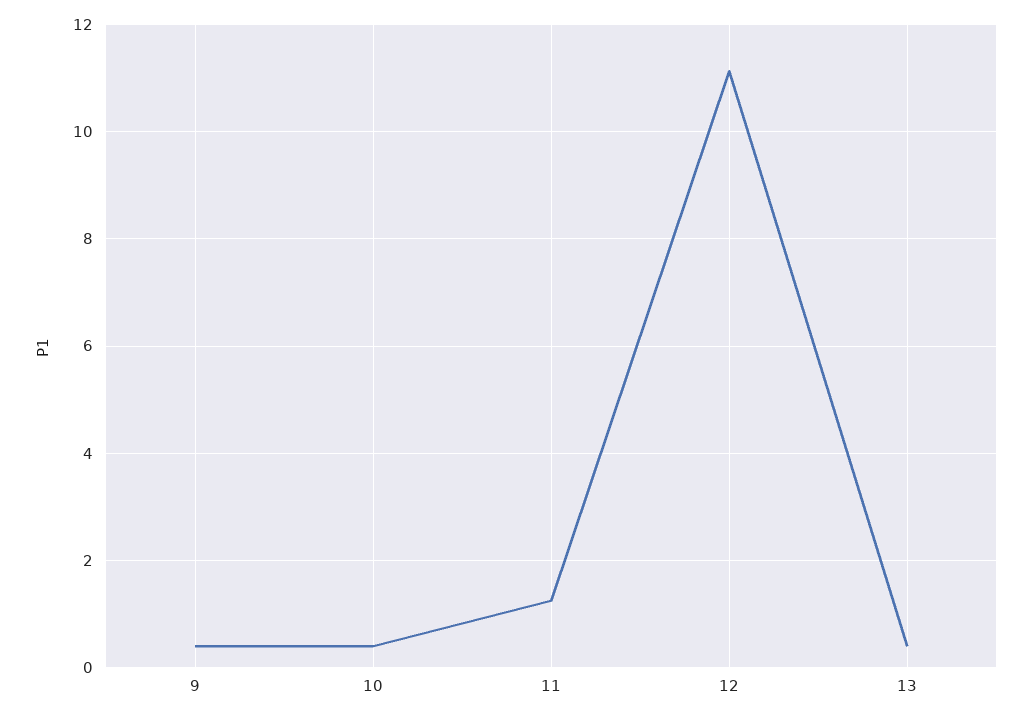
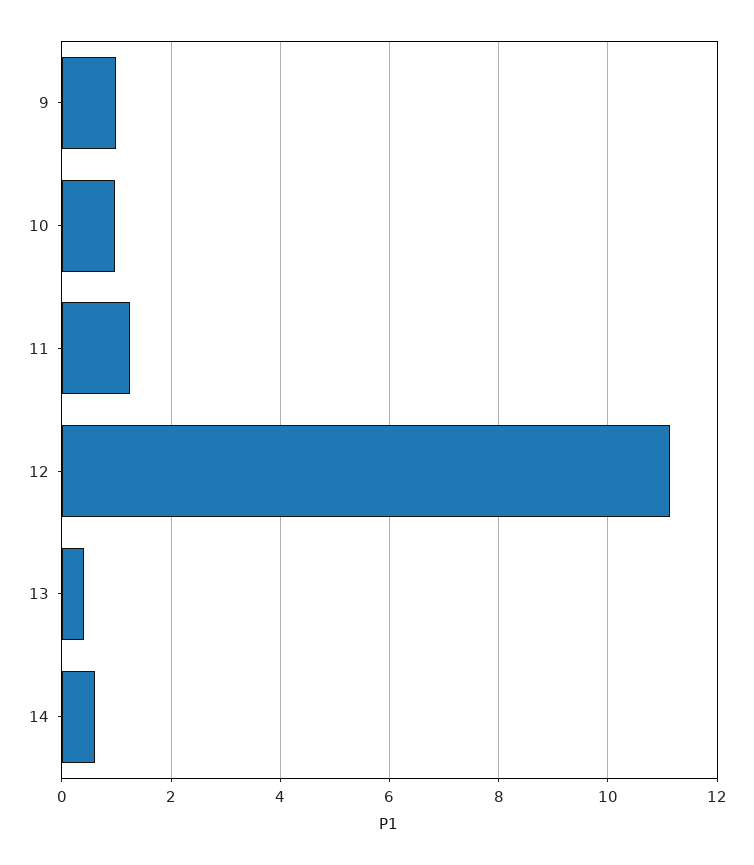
  {
-   "9": 0.4,
+   "9": 1,
-   "10": 0.4,
+   "10": 1,
    "11": 1.2,
    "12": 11.2,
-   "13": 0.4
+   "13": 0.4,
+   "14": 0.6
  }

